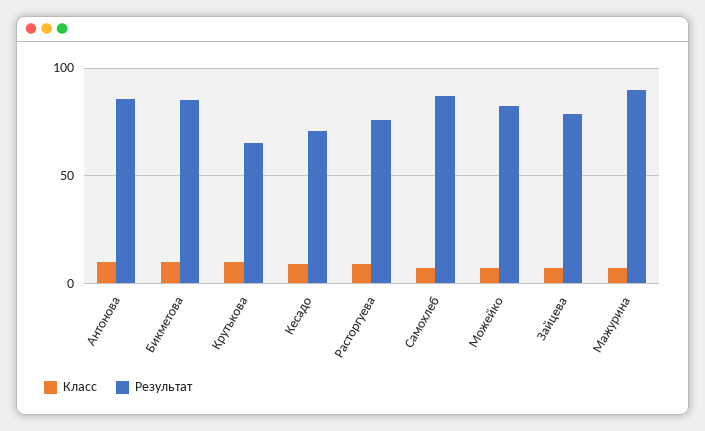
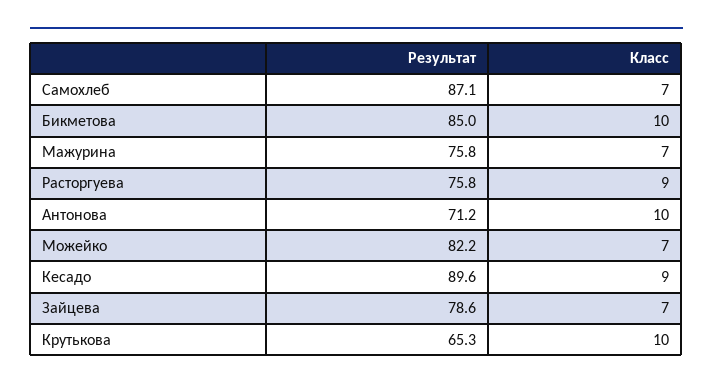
  {
    "Класс": {
      "Антонова": 10,
      "Бикметова": 10,
      "Крутькова": 10,
      "Кесадо": 9,
      "Расторгуева": 9,
      "Самохлеб": 7,
      "Можейко": 7,
      "Зайцева": 7,
      "Мажурина": 7
    },
    "Результат": {
-     "Антонова": 85,
+     "Антонова": 71.2,
      "Бикметова": 85,
      "Крутькова": 65.3,
-     "Кесадо": 70,
+     "Кесадо": 89.6,
      "Расторгуева": 75.8,
      "Самохлеб": 87.1,
      "Можейко": 82.2,
      "Зайцева": 78.6,
-     "Мажурина": 90
+     "Мажурина": 75.8
    }
  }

